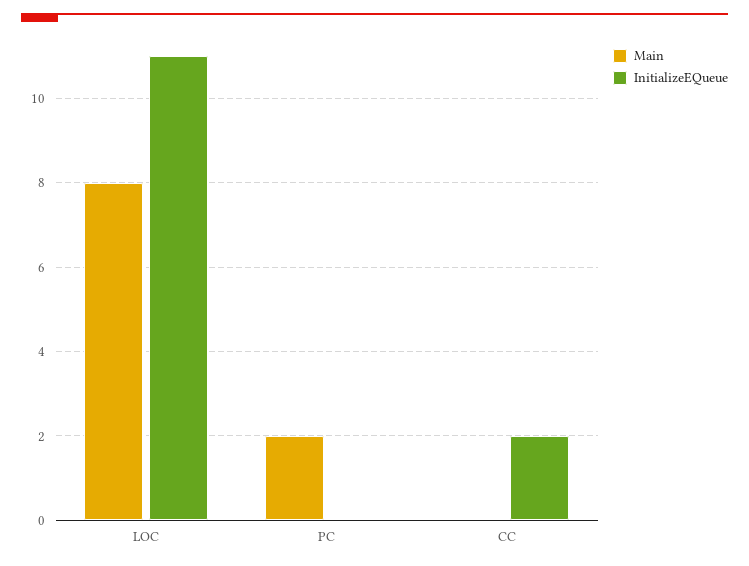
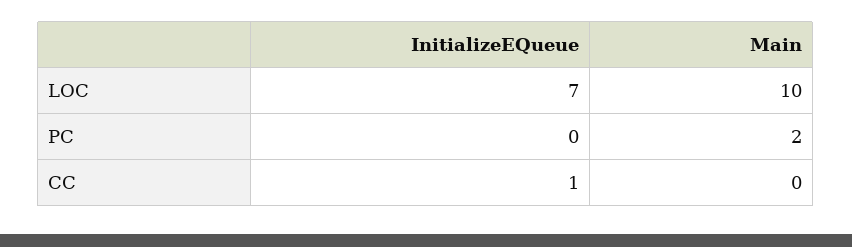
  {
    "Main": {
-     "LOC": 8,
+     "LOC": 10,
      "PC": 2,
      "CC": 0
    },
    "InitializeEQueue": {
-     "LOC": 11,
+     "LOC": 7,
      "PC": 0,
-     "CC": 2
+     "CC": 1
    }
  }

